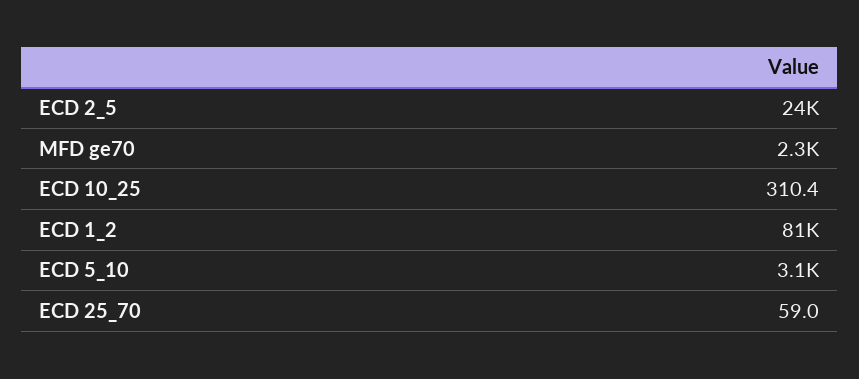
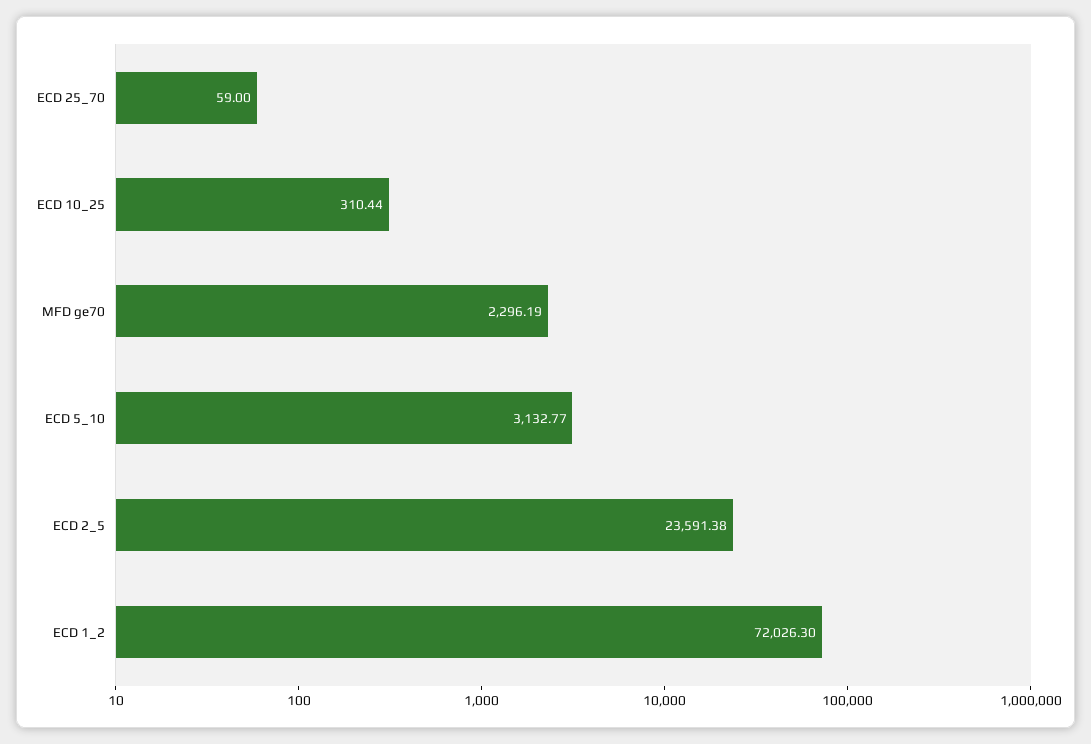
  {
    "ECD 2_5": 23591.38,
    "MFD ge70": 2296.19,
    "ECD 10_25": 310.44,
-   "ECD 1_2": 81000,
+   "ECD 1_2": 72026.3,
    "ECD 5_10": 3132.77,
    "ECD 25_70": 59
  }

